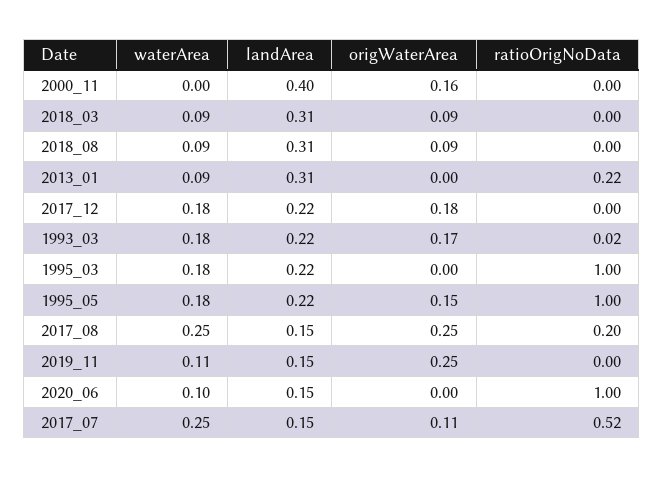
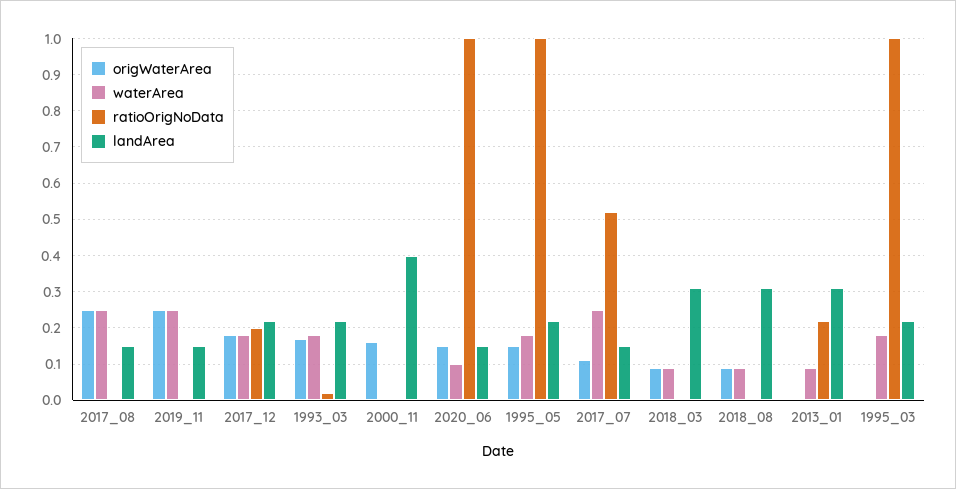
  {
    "waterArea": {
      "2000_11": 0,
      "2018_03": 0.09,
      "2018_08": 0.09,
      "2013_01": 0.09,
      "2017_12": 0.18,
      "1993_03": 0.18,
      "1995_03": 0.18,
      "1995_05": 0.18,
      "2017_08": 0.25,
-     "2019_11": 0.11,
+     "2019_11": 0.25,
      "2020_06": 0.1,
      "2017_07": 0.25
    },
    "landArea": {
      "2000_11": 0.4,
      "2018_03": 0.31,
      "2018_08": 0.31,
      "2013_01": 0.31,
      "2017_12": 0.22,
      "1993_03": 0.22,
      "1995_03": 0.22,
      "1995_05": 0.22,
      "2017_08": 0.15,
      "2019_11": 0.15,
      "2020_06": 0.15,
      "2017_07": 0.15
    },
    "origWaterArea": {
      "2000_11": 0.16,
      "2018_03": 0.09,
      "2018_08": 0.09,
      "2013_01": 0,
      "2017_12": 0.18,
      "1993_03": 0.17,
      "1995_03": 0,
      "1995_05": 0.15,
      "2017_08": 0.25,
      "2019_11": 0.25,
-     "2020_06": 0,
+     "2020_06": 0.15,
      "2017_07": 0.11
    },
    "ratioOrigNoData": {
      "2000_11": 0,
      "2018_03": 0,
      "2018_08": 0,
      "2013_01": 0.22,
-     "2017_12": 0,
+     "2017_12": 0.2,
      "1993_03": 0.02,
      "1995_03": 1,
      "1995_05": 1,
-     "2017_08": 0.2,
+     "2017_08": 0,
      "2019_11": 0,
      "2020_06": 1,
      "2017_07": 0.52
    }
  }

